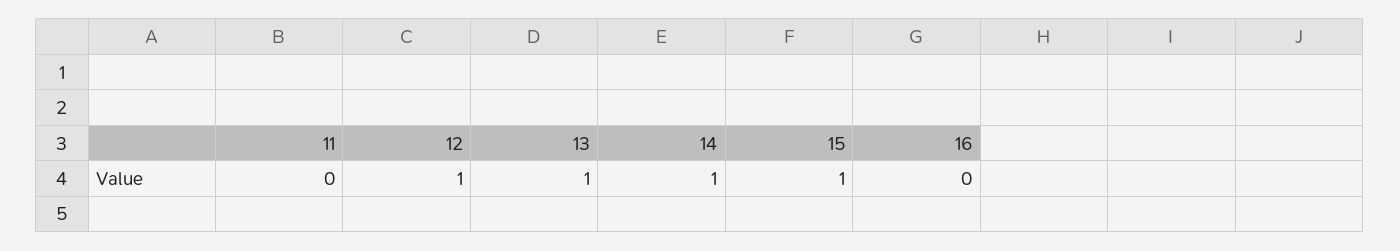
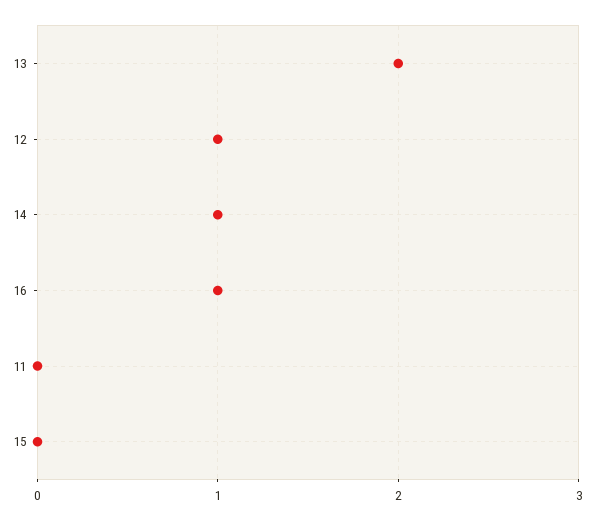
  {
    "11": 0,
    "12": 1,
-   "13": 1,
+   "13": 2,
    "14": 1,
-   "15": 1,
+   "15": 0,
-   "16": 0
+   "16": 1
  }

